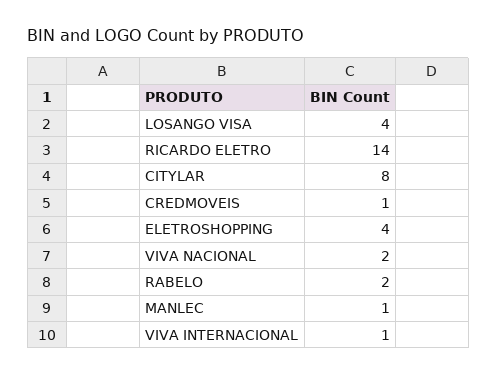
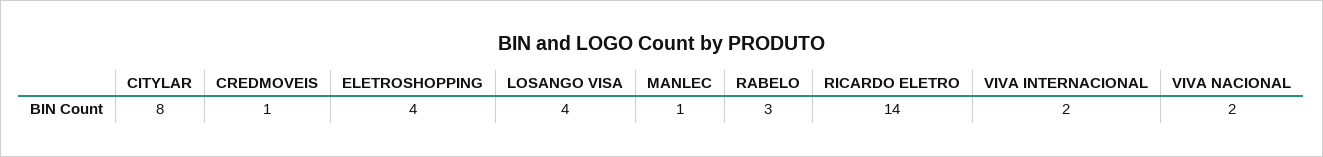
  {
    "LOSANGO VISA": 4,
    "RICARDO ELETRO": 14,
    "CITYLAR": 8,
    "CREDMOVEIS": 1,
    "ELETROSHOPPING": 4,
    "VIVA NACIONAL": 2,
-   "RABELO": 2,
+   "RABELO": 3,
    "MANLEC": 1,
-   "VIVA INTERNACIONAL": 1
+   "VIVA INTERNACIONAL": 2
  }

